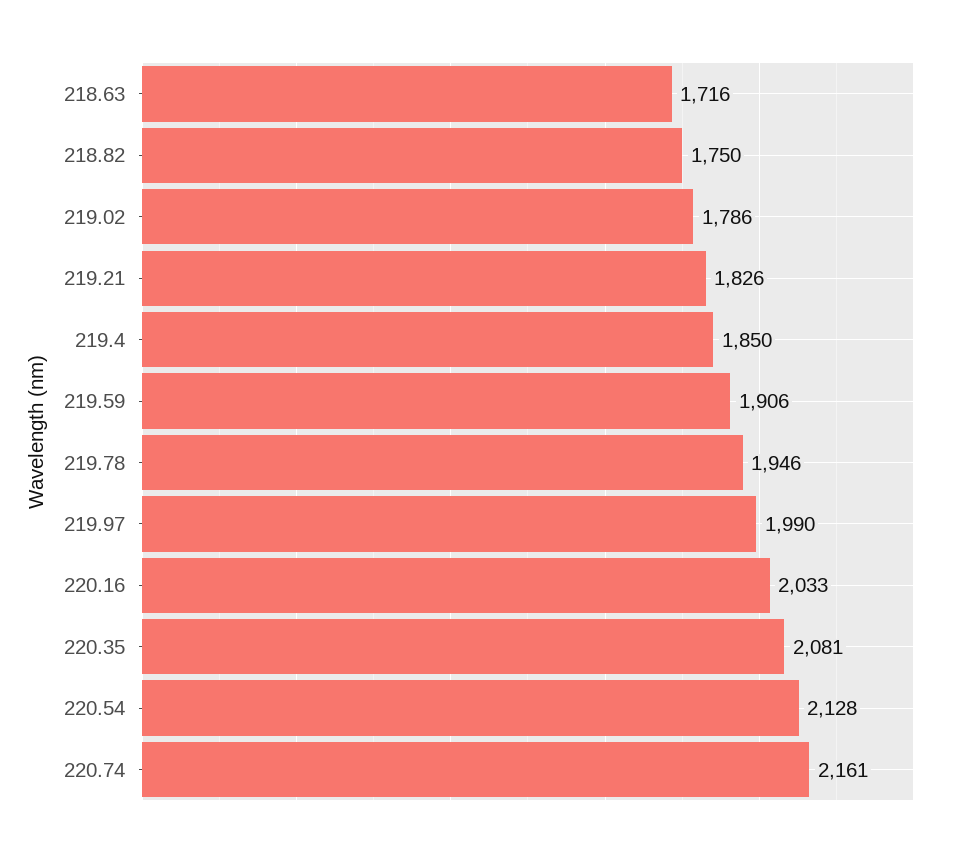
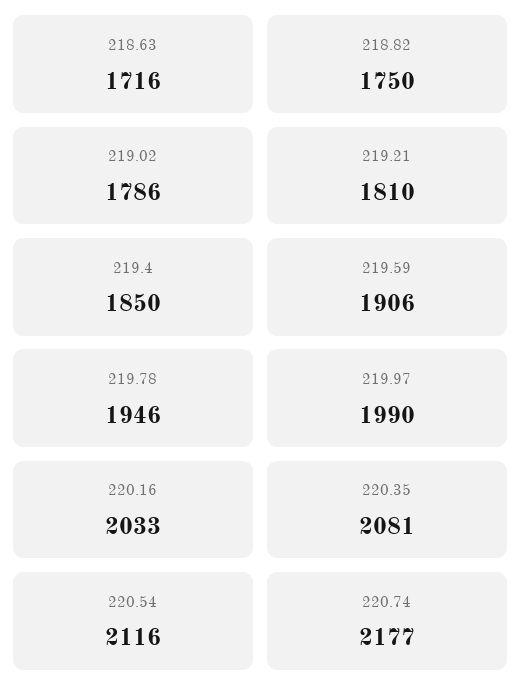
  {
    "218.63": 1716,
    "218.82": 1750,
    "219.02": 1786,
-   "219.21": 1826,
+   "219.21": 1810,
    "219.4": 1850,
    "219.59": 1906,
    "219.78": 1946,
    "219.97": 1990,
    "220.16": 2033,
    "220.35": 2081,
-   "220.54": 2128,
+   "220.54": 2116,
-   "220.74": 2161
+   "220.74": 2177
  }

